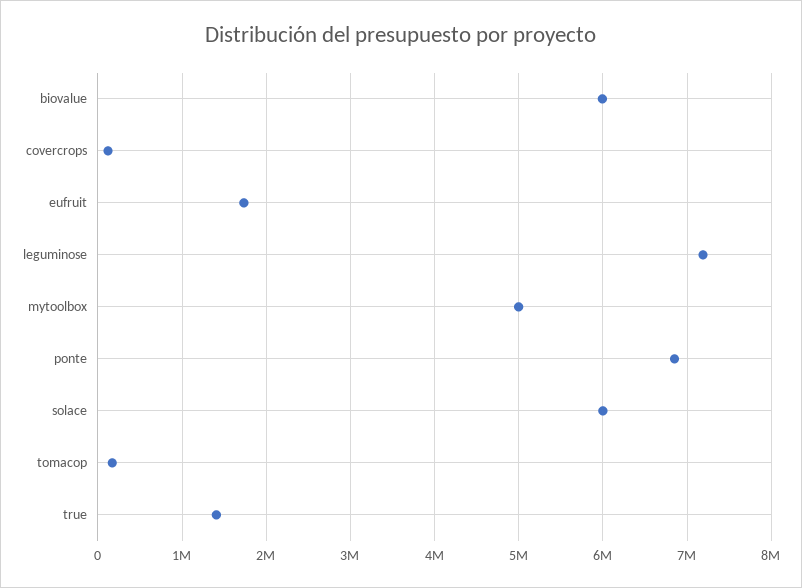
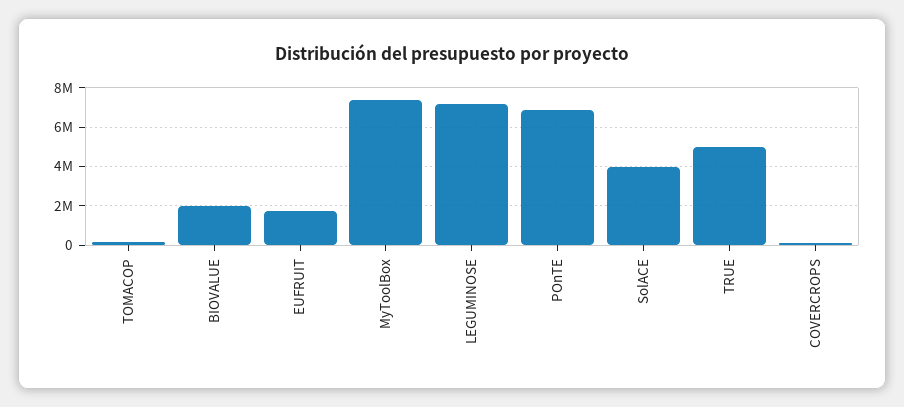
  {
-   "biovalue": 6000000,
+   "biovalue": 2000000,
    "covercrops": 100000,
    "eufruit": 1700000,
    "leguminose": 7200000,
-   "mytoolbox": 5000000,
+   "mytoolbox": 7500000,
    "ponte": 6900000,
-   "solace": 6000000,
+   "solace": 4000000,
    "tomacop": 200000,
-   "true": 1400000
+   "true": 5000000
  }

